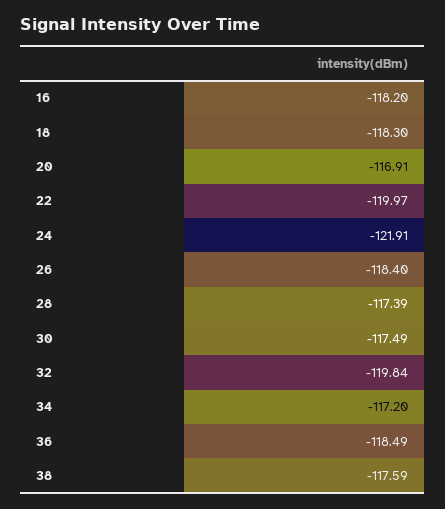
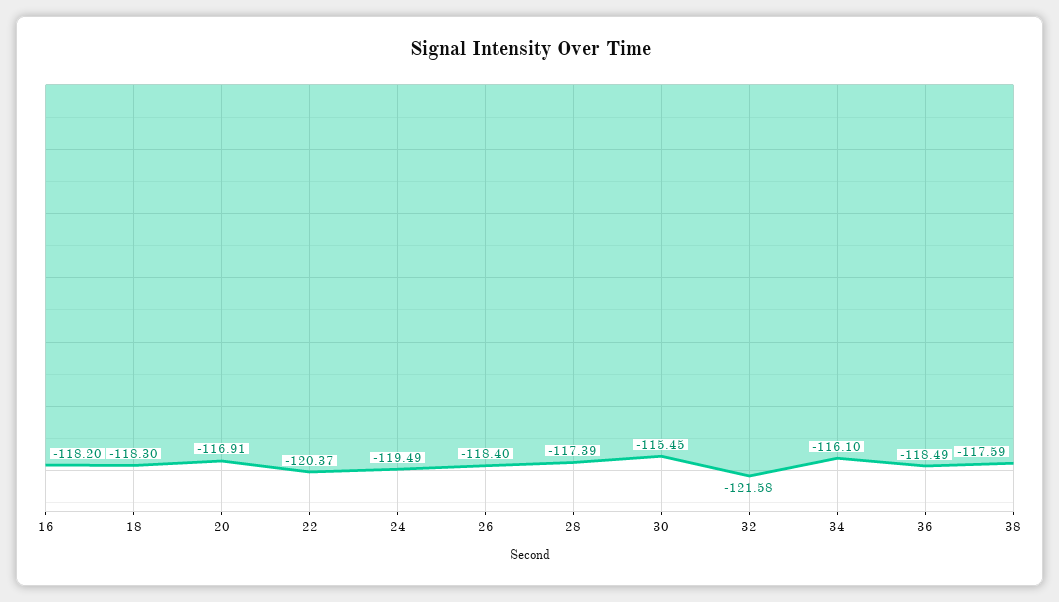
  {
    "16": -118.2,
    "18": -118.3,
    "20": -116.91,
-   "22": -119.97,
+   "22": -120.37,
-   "24": -121.91,
+   "24": -119.49,
    "26": -118.4,
    "28": -117.39,
-   "30": -117.49,
+   "30": -115.45,
-   "32": -119.84,
+   "32": -121.58,
-   "34": -117.2,
+   "34": -116.1,
    "36": -118.49,
    "38": -117.59
  }

